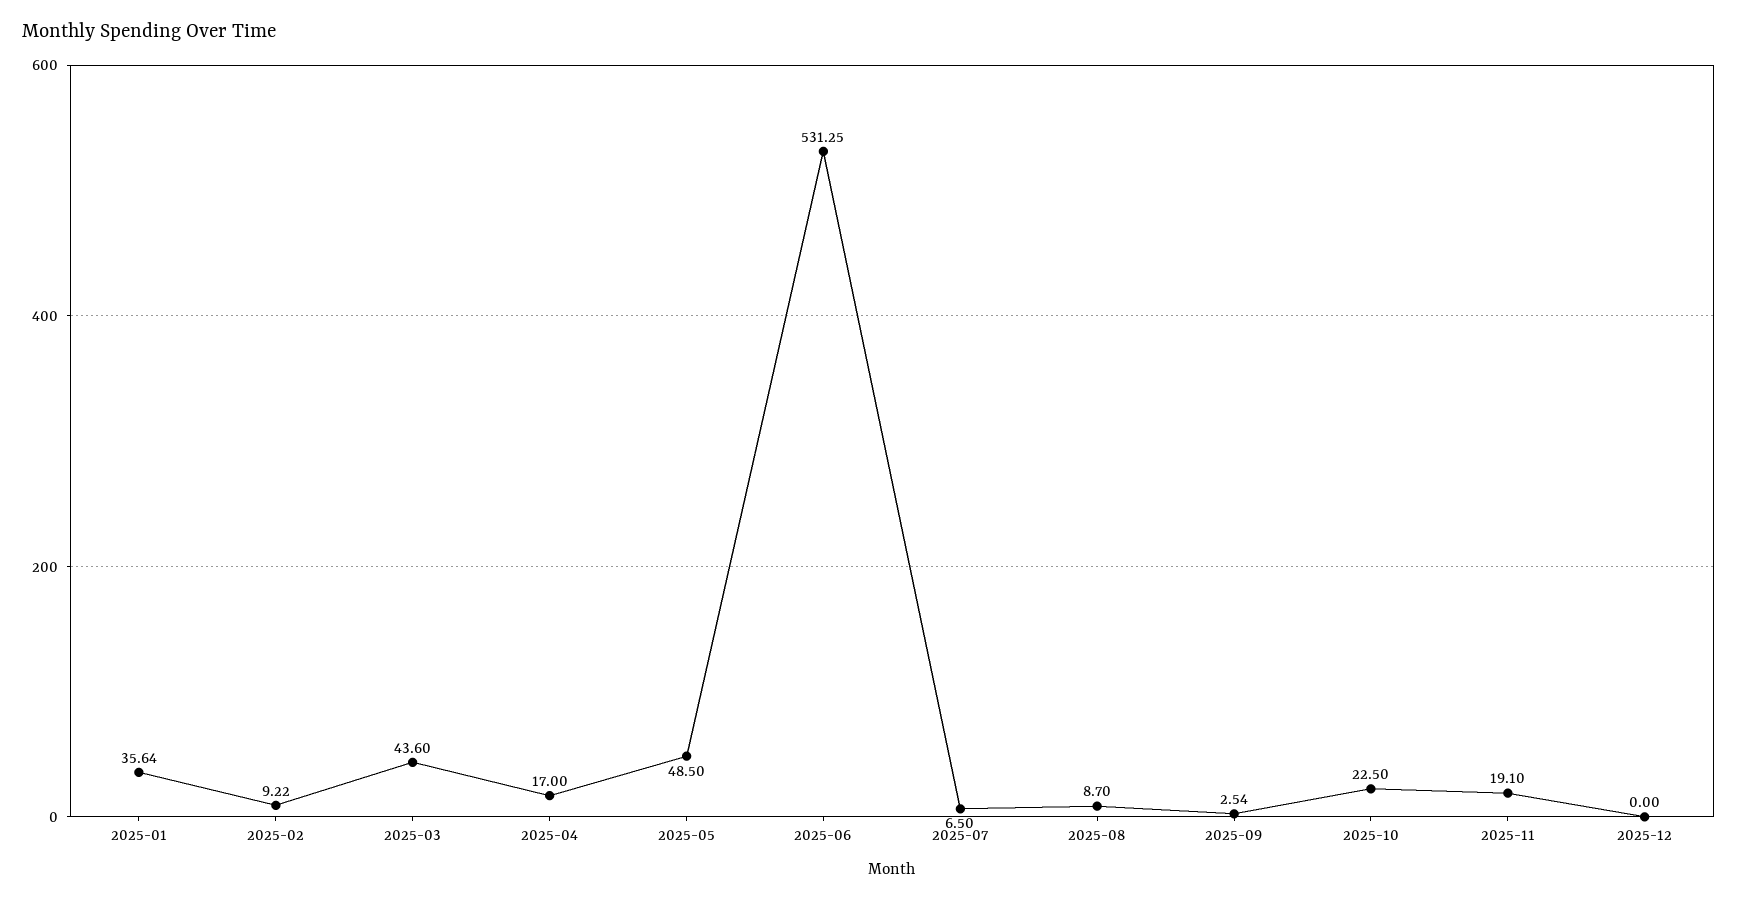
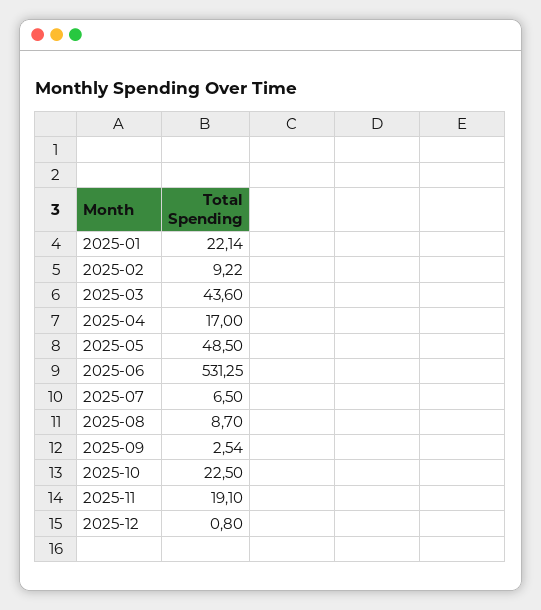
  {
-   "2025-01": 35.64,
+   "2025-01": 22.14,
    "2025-02": 9.22,
    "2025-03": 43.6,
    "2025-04": 17,
    "2025-05": 48.5,
    "2025-06": 531.25,
    "2025-07": 6.5,
    "2025-08": 8.7,
    "2025-09": 2.54,
    "2025-10": 22.5,
    "2025-11": 19.1,
-   "2025-12": 0
+   "2025-12": 0.8
  }

